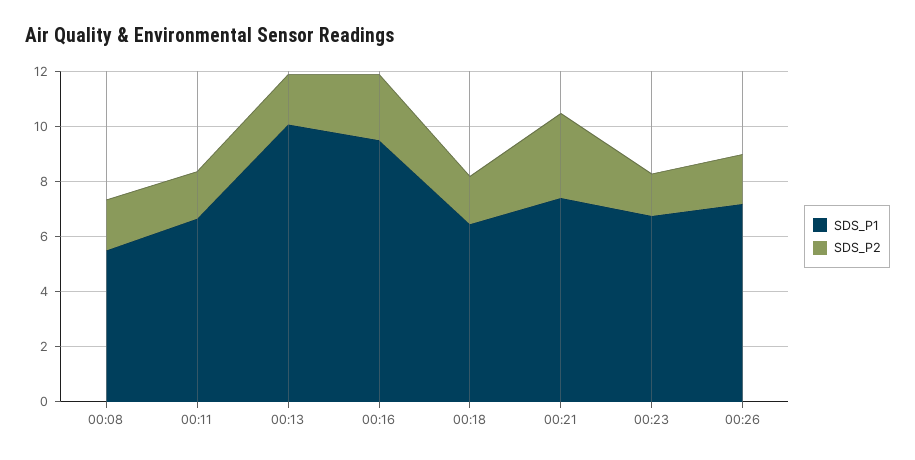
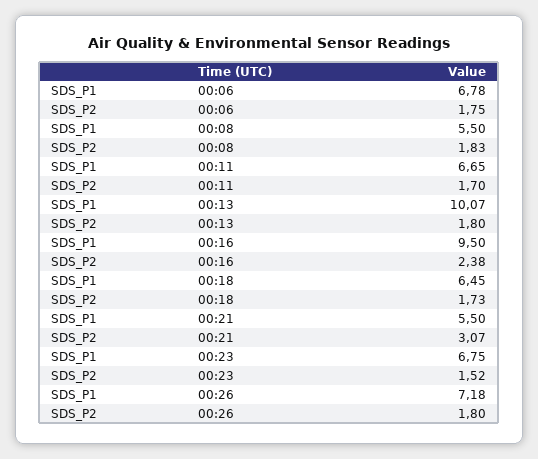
  {
    "SDS_P1": {
      "00:08": 5.5,
      "00:11": 6.65,
      "00:13": 10.07,
      "00:16": 9.5,
      "00:18": 6.45,
-     "00:21": 7.5,
+     "00:21": 5.5,
      "00:23": 6.75,
-     "00:26": 7.18
+     "00:26": 7.18,
+     "00:06": 6.78
    },
    "SDS_P2": {
      "00:08": 1.83,
      "00:11": 1.7,
      "00:13": 1.8,
      "00:16": 2.38,
      "00:18": 1.73,
      "00:21": 3.07,
      "00:23": 1.52,
-     "00:26": 1.8
+     "00:26": 1.8,
+     "00:06": 1.75
    }
  }

